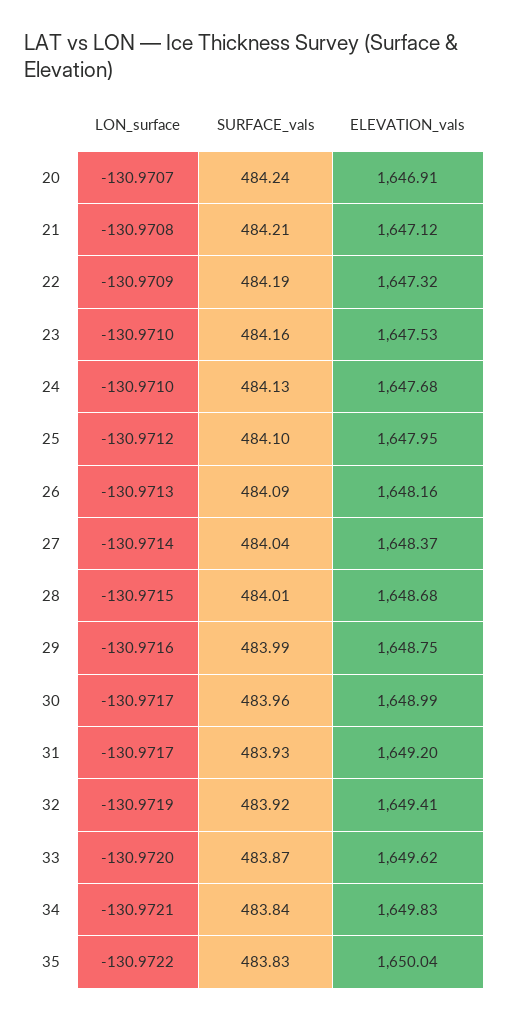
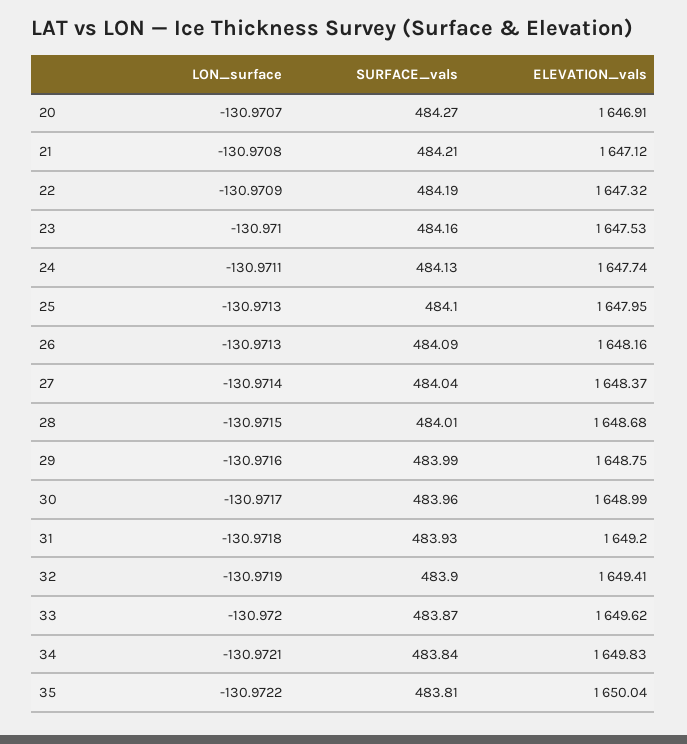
  {
    "LON_surface": {
      "20": -130.9707,
      "21": -130.9708,
      "22": -130.9709,
      "23": -130.971,
-     "24": -130.971,
+     "24": -130.9711,
-     "25": -130.9712,
+     "25": -130.9713,
      "26": -130.9713,
      "27": -130.9714,
      "28": -130.9715,
      "29": -130.9716,
      "30": -130.9717,
-     "31": -130.9717,
+     "31": -130.9718,
      "32": -130.9719,
      "33": -130.972,
      "34": -130.9721,
      "35": -130.9722
    },
    "SURFACE_vals": {
-     "20": 484.24,
+     "20": 484.27,
      "21": 484.21,
      "22": 484.19,
      "23": 484.16,
      "24": 484.13,
      "25": 484.1,
      "26": 484.09,
      "27": 484.04,
      "28": 484.01,
      "29": 483.99,
      "30": 483.96,
      "31": 483.93,
-     "32": 483.92,
+     "32": 483.9,
      "33": 483.87,
      "34": 483.84,
-     "35": 483.83
+     "35": 483.81
    },
    "ELEVATION_vals": {
      "20": 1646.91,
      "21": 1647.12,
      "22": 1647.32,
      "23": 1647.53,
-     "24": 1647.68,
+     "24": 1647.74,
      "25": 1647.95,
      "26": 1648.16,
      "27": 1648.37,
      "28": 1648.68,
      "29": 1648.75,
      "30": 1648.99,
      "31": 1649.2,
      "32": 1649.41,
      "33": 1649.62,
      "34": 1649.83,
      "35": 1650.04
    }
  }

